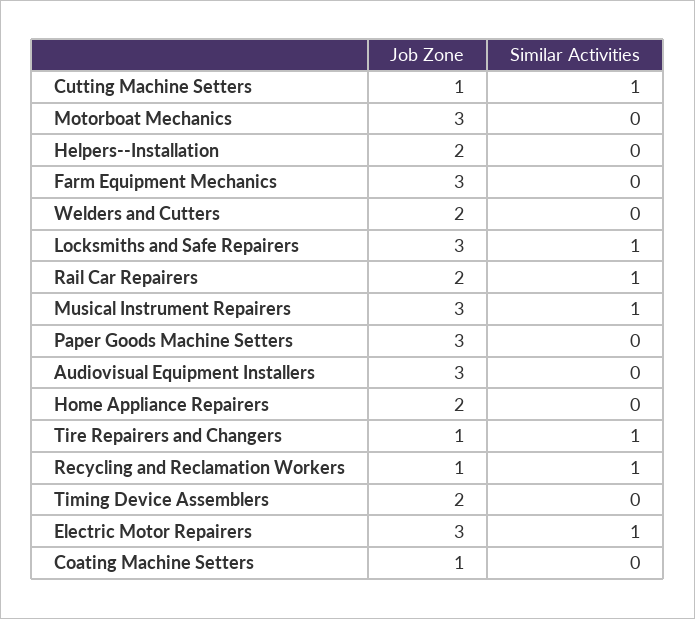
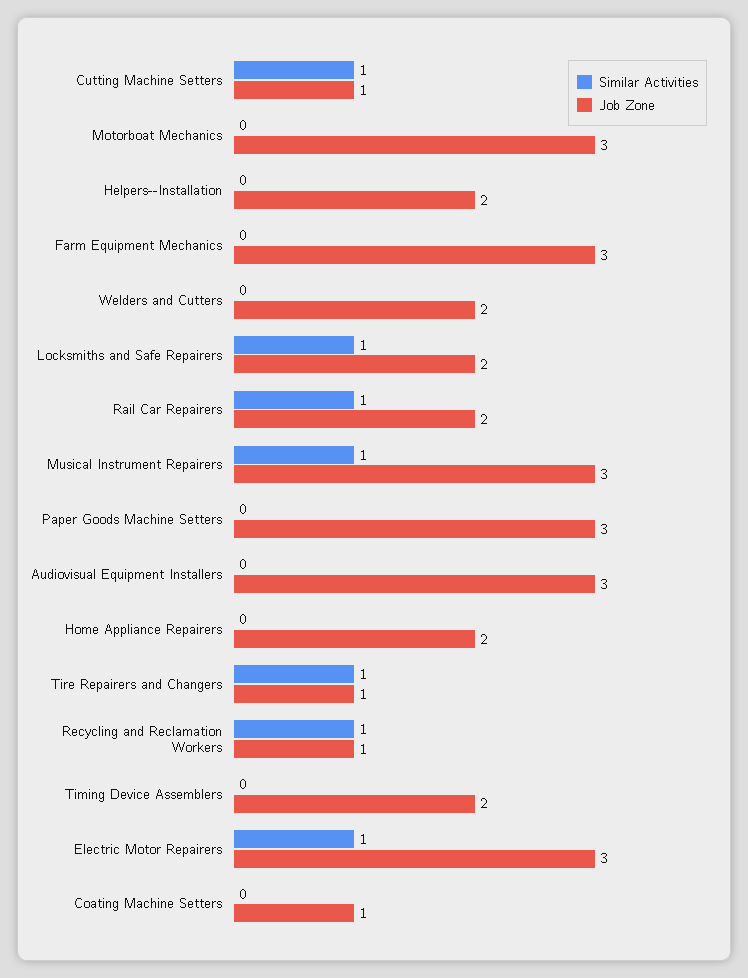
  {
    "Job Zone": {
      "Cutting Machine Setters": 1,
      "Motorboat Mechanics": 3,
      "Helpers--Installation": 2,
      "Farm Equipment Mechanics": 3,
      "Welders and Cutters": 2,
-     "Locksmiths and Safe Repairers": 3,
+     "Locksmiths and Safe Repairers": 2,
      "Rail Car Repairers": 2,
      "Musical Instrument Repairers": 3,
      "Paper Goods Machine Setters": 3,
      "Audiovisual Equipment Installers": 3,
      "Home Appliance Repairers": 2,
      "Tire Repairers and Changers": 1,
      "Recycling and Reclamation Workers": 1,
      "Timing Device Assemblers": 2,
      "Electric Motor Repairers": 3,
      "Coating Machine Setters": 1
    },
    "Similar Activities": {
      "Cutting Machine Setters": 1,
      "Motorboat Mechanics": 0,
      "Helpers--Installation": 0,
      "Farm Equipment Mechanics": 0,
      "Welders and Cutters": 0,
      "Locksmiths and Safe Repairers": 1,
      "Rail Car Repairers": 1,
      "Musical Instrument Repairers": 1,
      "Paper Goods Machine Setters": 0,
      "Audiovisual Equipment Installers": 0,
      "Home Appliance Repairers": 0,
      "Tire Repairers and Changers": 1,
      "Recycling and Reclamation Workers": 1,
      "Timing Device Assemblers": 0,
      "Electric Motor Repairers": 1,
      "Coating Machine Setters": 0
    }
  }

